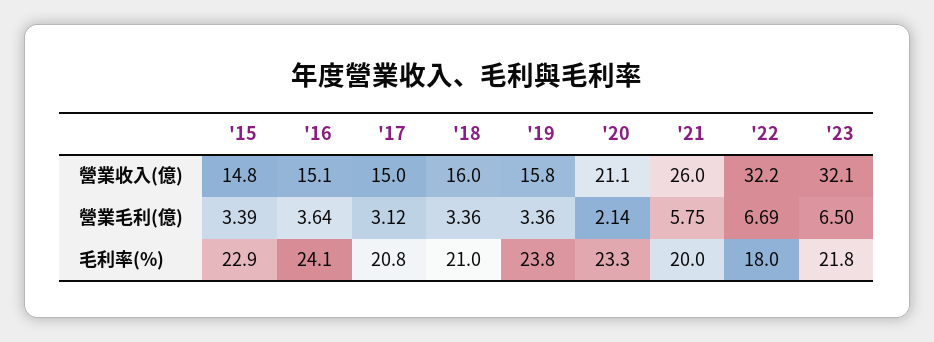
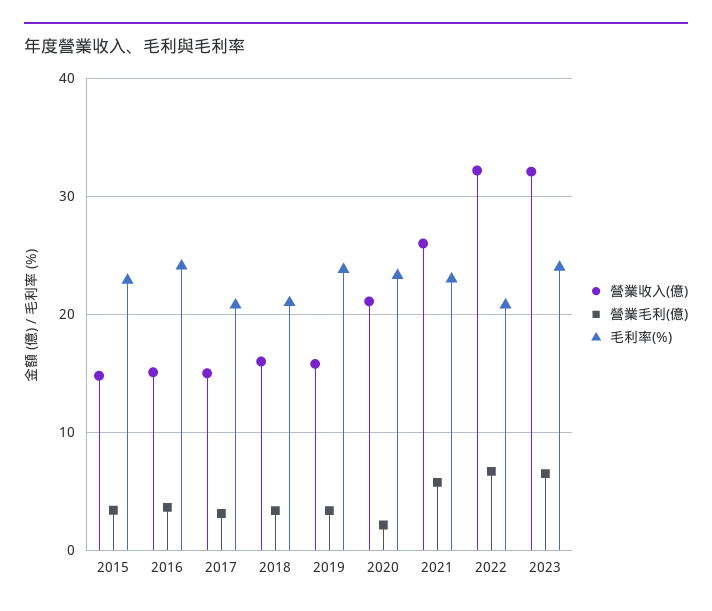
  {
    "營業收入(億)": {
      "'15": 14.8,
      "'16": 15.1,
      "'17": 15,
      "'18": 16,
      "'19": 15.8,
      "'20": 21.1,
      "'21": 26,
      "'22": 32.2,
      "'23": 32.1
    },
    "營業毛利(億)": {
      "'15": 3.39,
      "'16": 3.64,
      "'17": 3.12,
      "'18": 3.36,
      "'19": 3.36,
      "'20": 2.14,
      "'21": 5.75,
      "'22": 6.69,
      "'23": 6.5
    },
    "毛利率(%)": {
      "'15": 22.9,
      "'16": 24.1,
      "'17": 20.8,
      "'18": 21,
      "'19": 23.8,
      "'20": 23.3,
-     "'21": 20,
+     "'21": 23,
-     "'22": 18,
+     "'22": 21,
-     "'23": 21.8
+     "'23": 24
    }
  }

